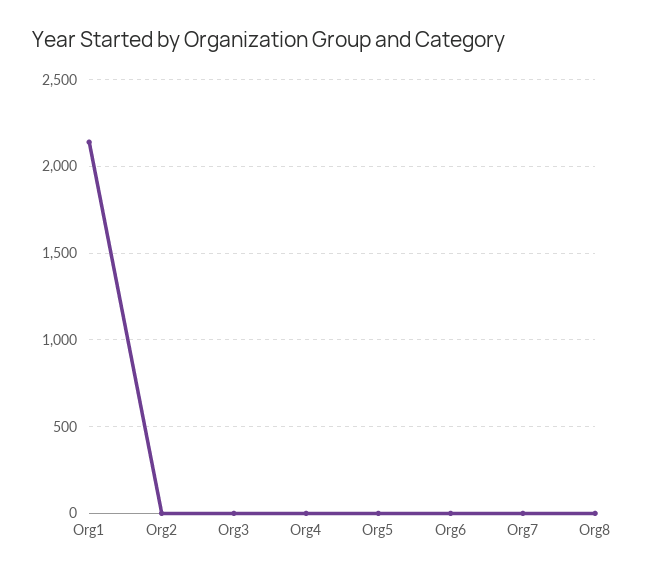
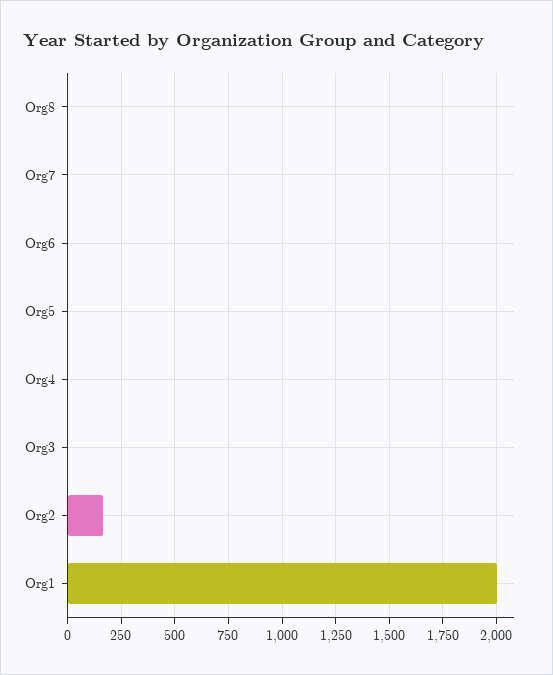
  {
-   "Org1": 2150,
+   "Org1": 2000,
-   "Org2": 0,
+   "Org2": 150,
    "Org3": 0,
    "Org4": 0,
    "Org5": 0,
    "Org6": 0,
    "Org7": 0,
    "Org8": 0
  }

